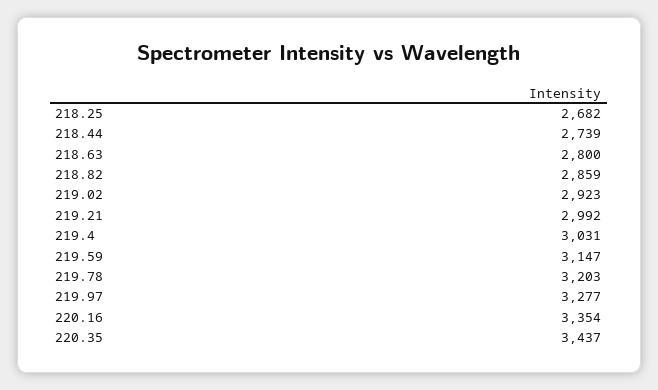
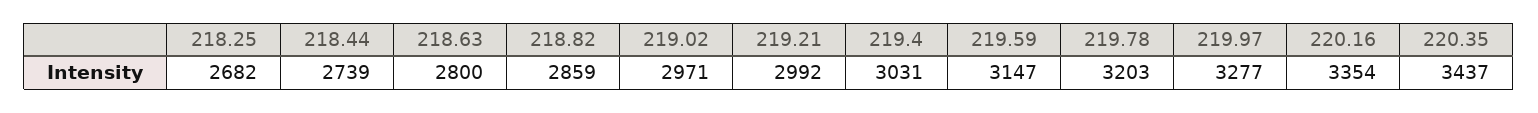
  {
    "218.25": 2682,
    "218.44": 2739,
    "218.63": 2800,
    "218.82": 2859,
-   "219.02": 2923,
+   "219.02": 2971,
    "219.21": 2992,
    "219.4": 3031,
    "219.59": 3147,
    "219.78": 3203,
    "219.97": 3277,
    "220.16": 3354,
    "220.35": 3437
  }

